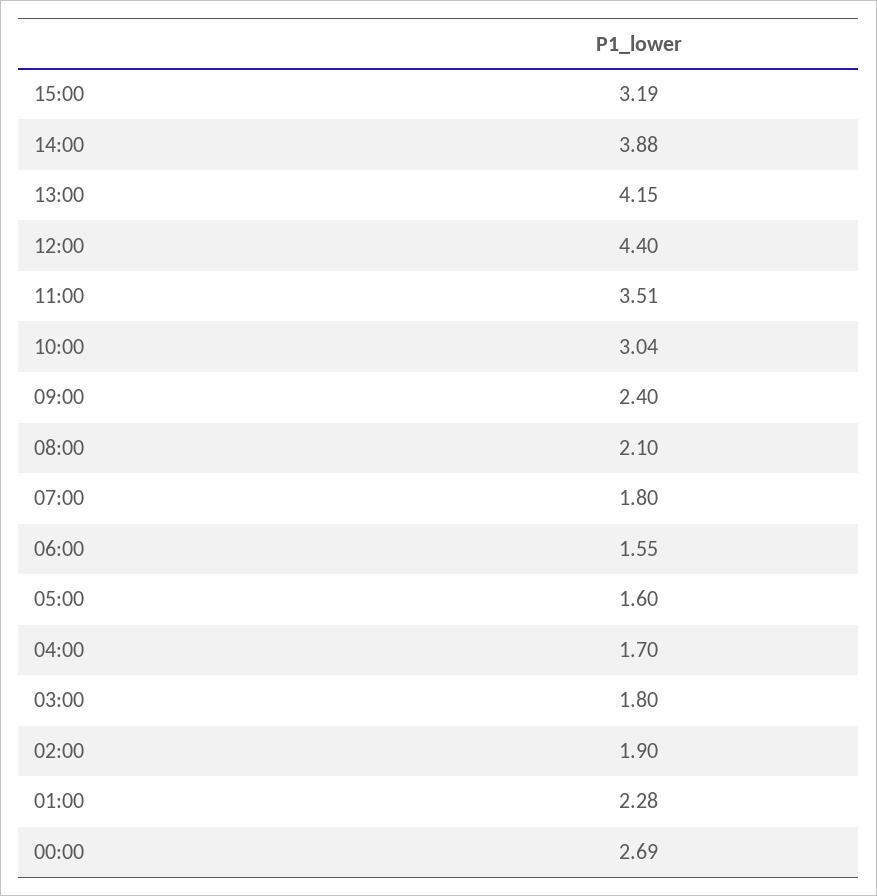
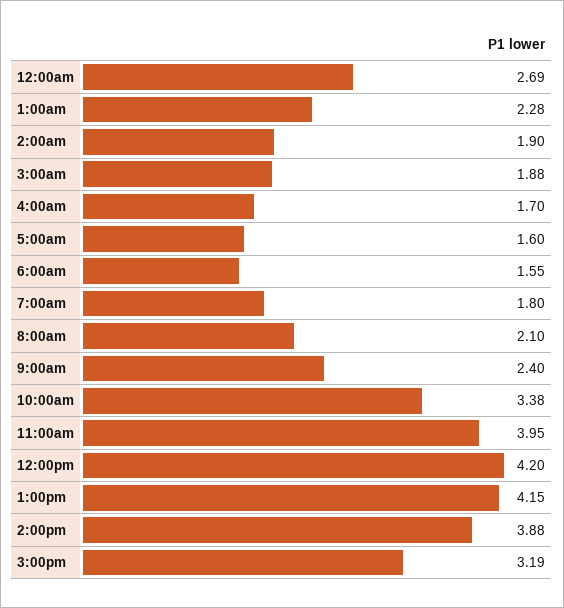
  {
    "15:00": 3.19,
    "14:00": 3.88,
    "13:00": 4.15,
-   "12:00": 4.4,
+   "12:00": 4.2,
-   "11:00": 3.51,
+   "11:00": 3.95,
-   "10:00": 3.04,
+   "10:00": 3.38,
    "09:00": 2.4,
    "08:00": 2.1,
    "07:00": 1.8,
    "06:00": 1.55,
    "05:00": 1.6,
    "04:00": 1.7,
-   "03:00": 1.8,
+   "03:00": 1.88,
    "02:00": 1.9,
    "01:00": 2.28,
    "00:00": 2.69
  }

